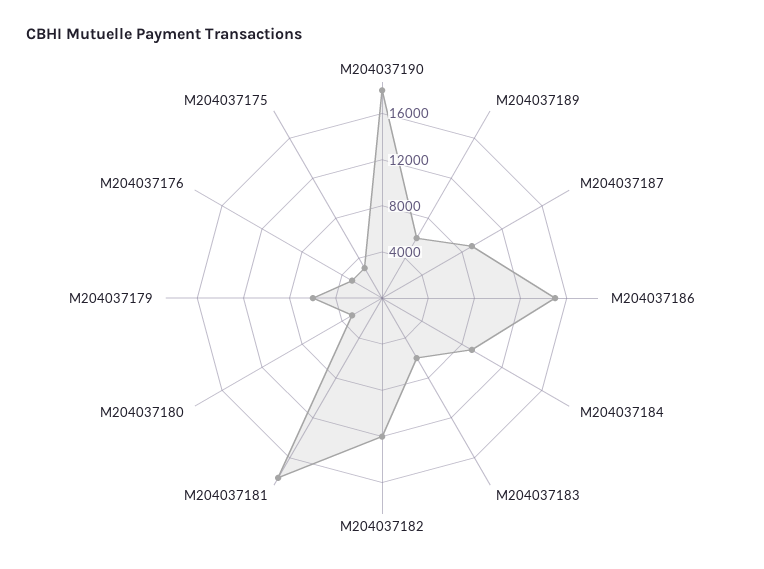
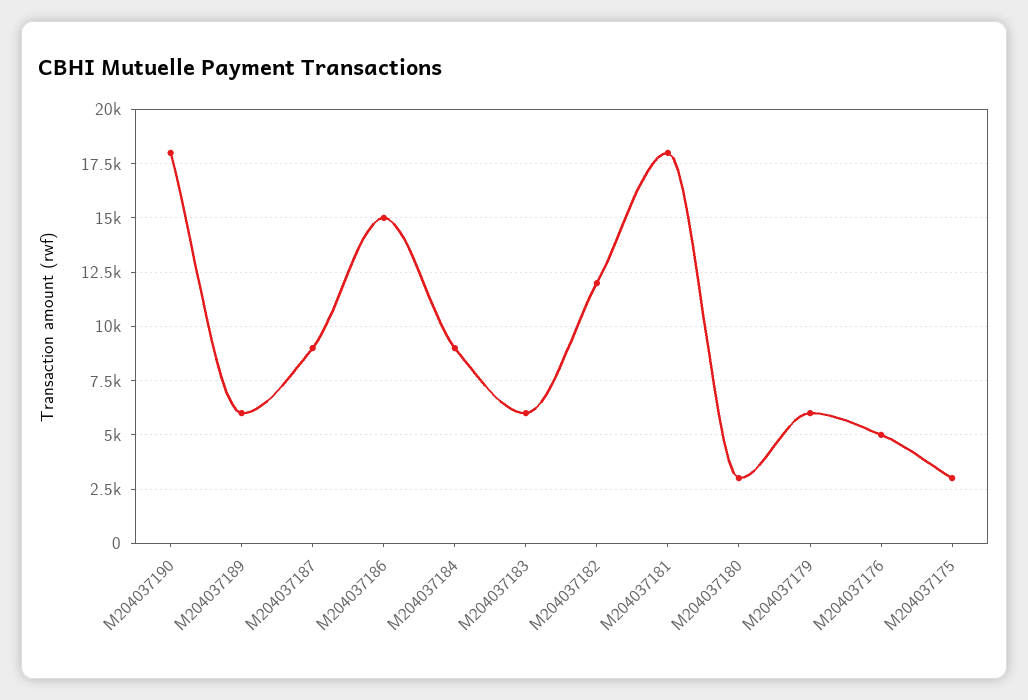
  {
    "M204037190": 18000,
    "M204037189": 6000,
    "M204037187": 9000,
    "M204037186": 15000,
    "M204037184": 9000,
    "M204037183": 6000,
    "M204037182": 12000,
    "M204037181": 18000,
    "M204037180": 3000,
    "M204037179": 6000,
-   "M204037176": 3000,
+   "M204037176": 5000,
    "M204037175": 3000
  }

